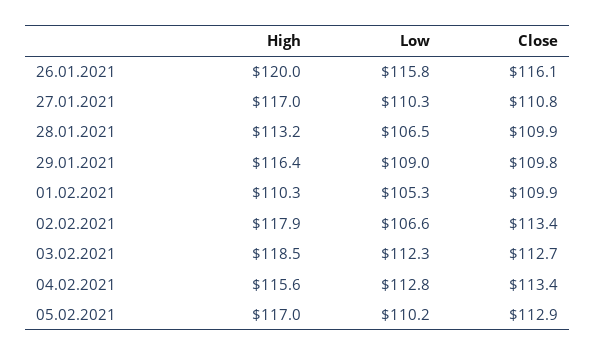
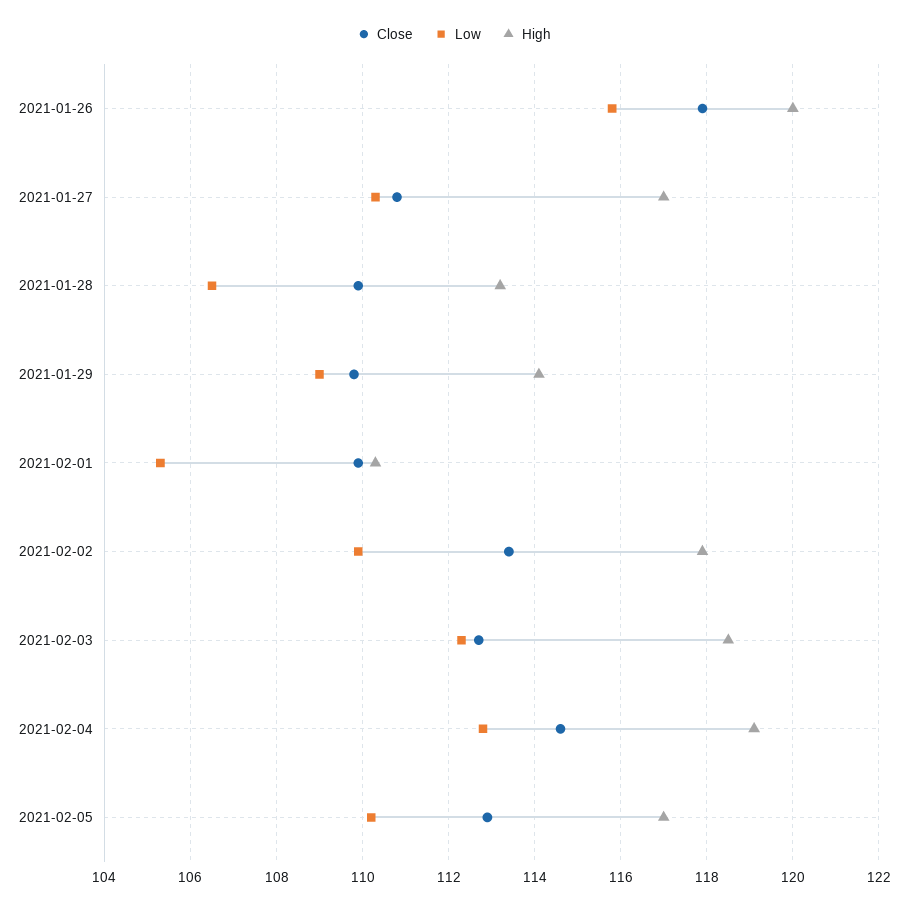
  {
    "High": {
      "26.01.2021": 120,
      "27.01.2021": 117,
      "28.01.2021": 113.2,
-     "29.01.2021": 116.4,
+     "29.01.2021": 114,
      "01.02.2021": 110.3,
      "02.02.2021": 117.9,
      "03.02.2021": 118.5,
-     "04.02.2021": 115.6,
+     "04.02.2021": 119,
      "05.02.2021": 117
    },
    "Low": {
      "26.01.2021": 115.8,
      "27.01.2021": 110.3,
      "28.01.2021": 106.5,
      "29.01.2021": 109,
      "01.02.2021": 105.3,
-     "02.02.2021": 106.6,
+     "02.02.2021": 110,
      "03.02.2021": 112.3,
      "04.02.2021": 112.8,
      "05.02.2021": 110.2
    },
    "Close": {
-     "26.01.2021": 116.1,
+     "26.01.2021": 118,
      "27.01.2021": 110.8,
      "28.01.2021": 109.9,
      "29.01.2021": 109.8,
      "01.02.2021": 109.9,
      "02.02.2021": 113.4,
      "03.02.2021": 112.7,
-     "04.02.2021": 113.4,
+     "04.02.2021": 114.5,
      "05.02.2021": 112.9
    }
  }

